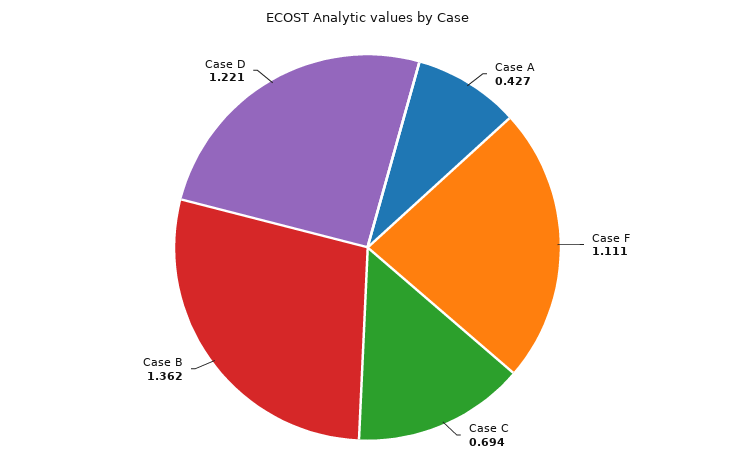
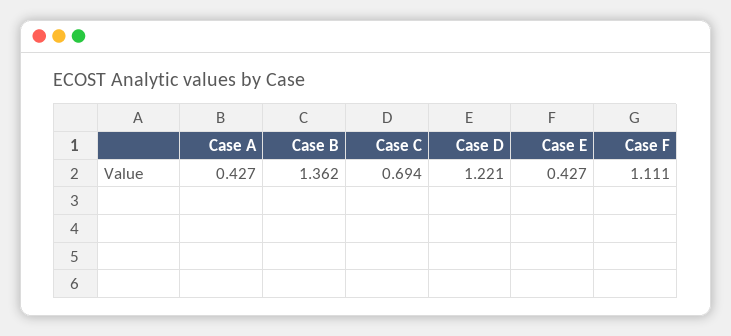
  {
    "Case A": 0.427,
    "Case F": 1.111,
    "Case C": 0.694,
    "Case B": 1.362,
-   "Case D": 1.221
+   "Case D": 1.221,
+   "Case E": 0.427
  }

